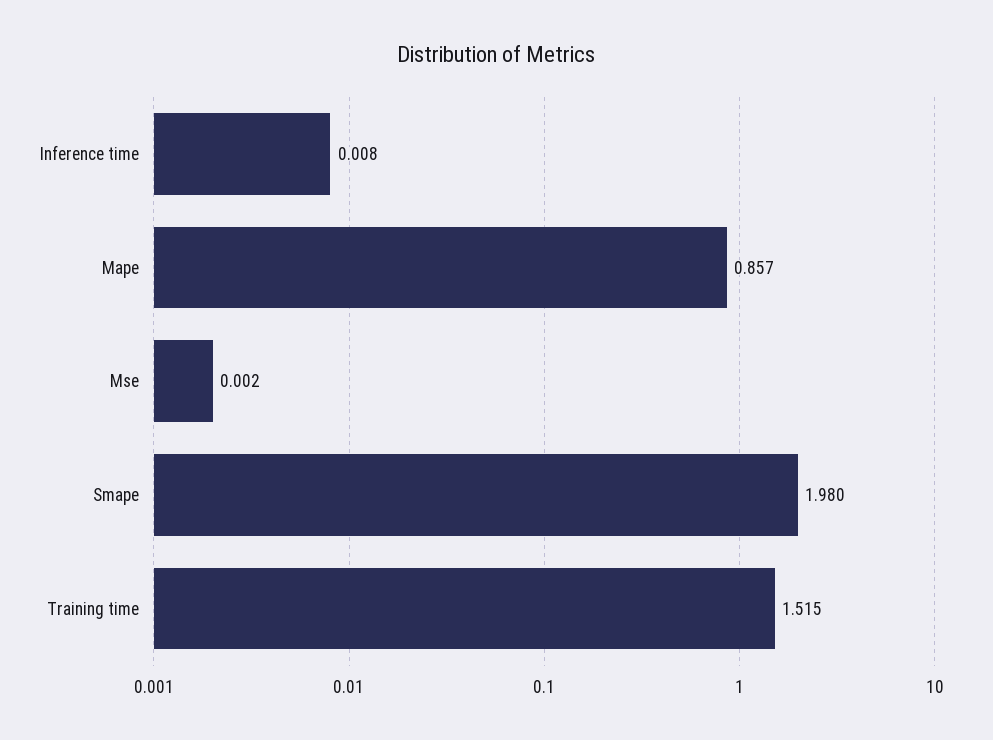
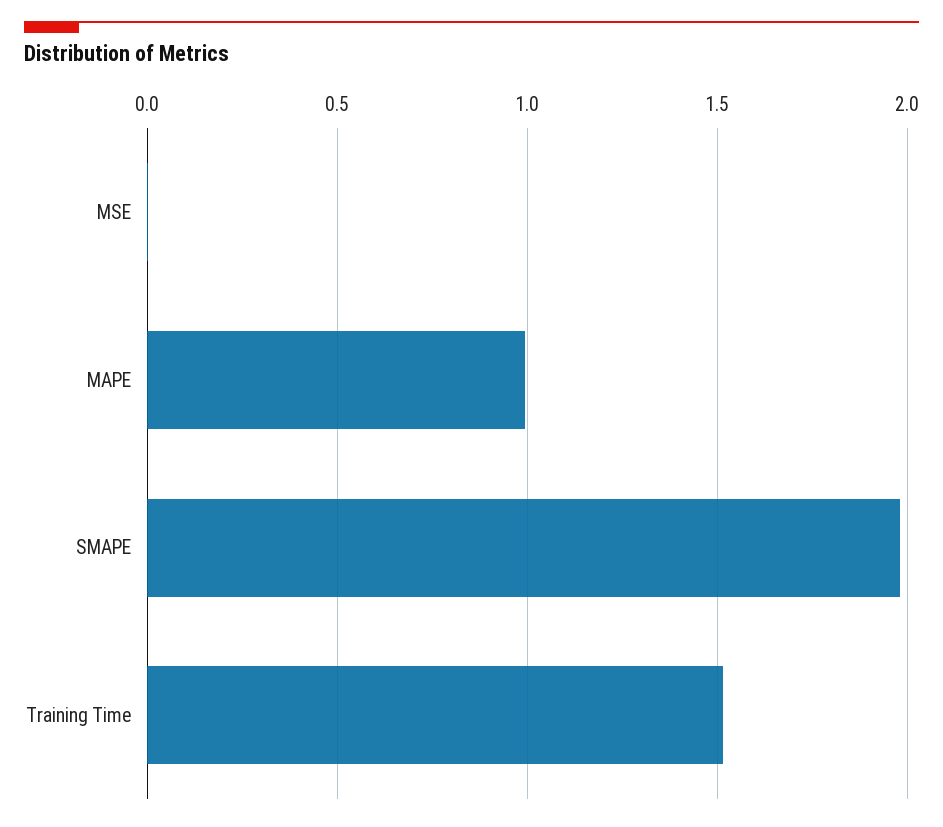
  {
-   "Inference time": 0.008,
-   "Mape": 0.857,
+   "Mape": 1,
    "Mse": 0.002,
    "Smape": 1.98,
    "Training time": 1.515
  }

